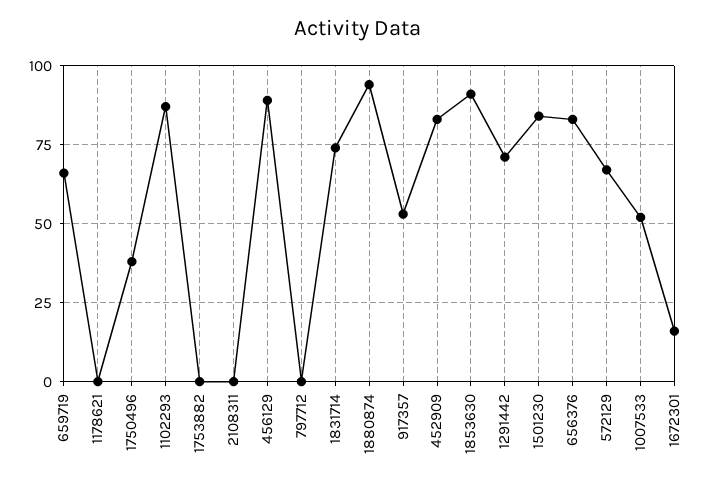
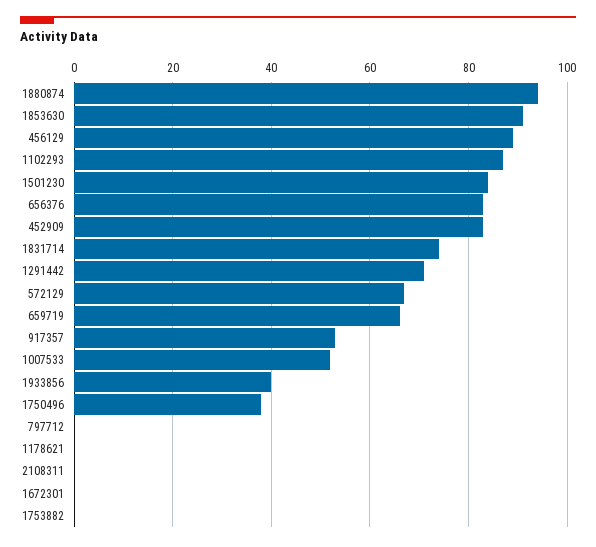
  {
    "659719": 65,
    "1178621": 0,
    "1750496": 40,
    "1102293": 85,
    "1753882": 0,
    "2108311": 0,
    "456129": 90,
    "797712": 0,
    "1831714": 75,
    "1880874": 95,
    "917357": 55,
    "452909": 85,
    "1853630": 90,
    "1291442": 70,
    "1501230": 85,
    "656376": 85,
    "572129": 65,
    "1007533": 50,
-   "1672301": 15
+   "1672301": 0,
+   "1933856": 40
  }

